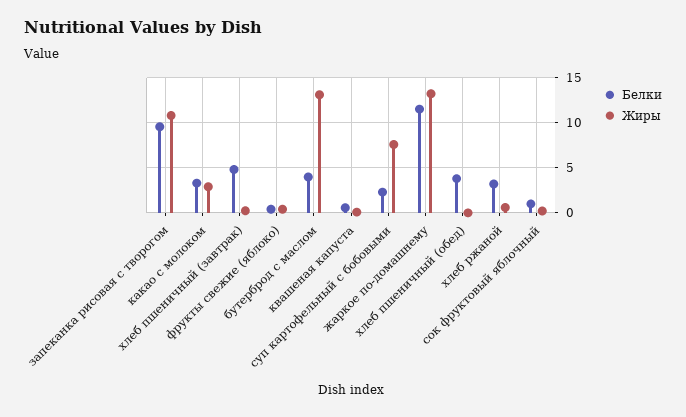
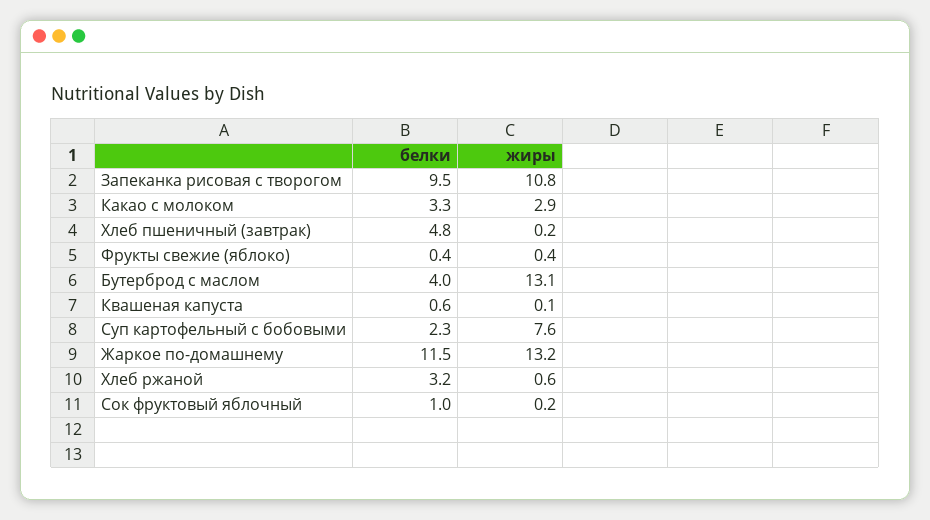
  {
    "Белки": {
      "запеканка рисовая с творогом": 9.5,
      "какао с молоком": 3.3,
      "хлеб пшеничный (завтрак)": 4.8,
      "фрукты свежие (яблоко)": 0.4,
      "бутерброд с маслом": 4,
      "квашеная капуста": 0.6,
      "суп картофельный с бобовыми": 2.3,
      "жаркое по-домашнему": 11.5,
-     "хлеб пшеничный (обед)": 4,
      "хлеб ржаной": 3.2,
      "сок фруктовый яблочный": 1
    },
    "Жиры": {
      "запеканка рисовая с творогом": 10.8,
      "какао с молоком": 2.9,
      "хлеб пшеничный (завтрак)": 0.2,
      "фрукты свежие (яблоко)": 0.4,
      "бутерброд с маслом": 13.1,
      "квашеная капуста": 0.1,
      "суп картофельный с бобовыми": 7.6,
      "жаркое по-домашнему": 13.2,
-     "хлеб пшеничный (обед)": 0,
      "хлеб ржаной": 0.6,
      "сок фруктовый яблочный": 0.2
    }
  }

